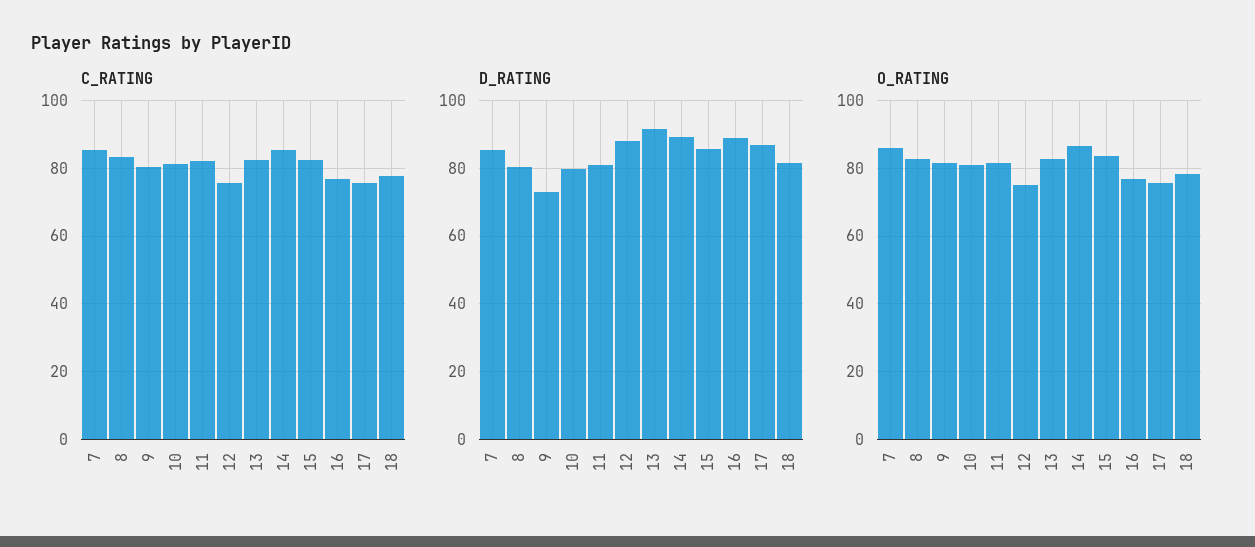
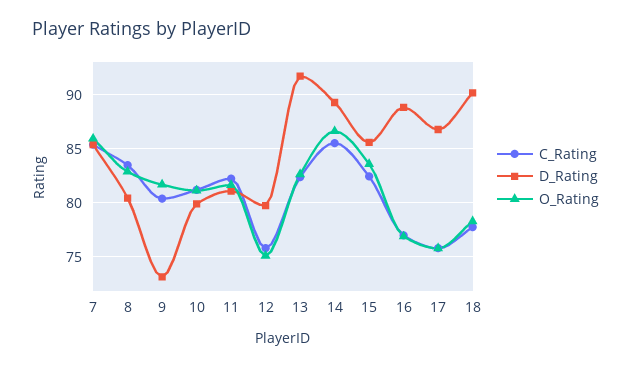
  {
    "C_RATING": {
      "7": 85,
      "8": 84,
      "9": 80,
      "10": 81,
      "11": 82,
      "12": 76,
      "13": 82,
      "14": 86,
      "15": 82,
      "16": 77,
      "17": 76,
      "18": 78
    },
    "D_RATING": {
      "7": 85,
      "8": 80,
      "9": 73,
      "10": 80,
      "11": 81,
-     "12": 88,
+     "12": 80,
      "13": 92,
      "14": 89,
      "15": 86,
      "16": 89,
      "17": 87,
-     "18": 82
+     "18": 90
    },
    "O_RATING": {
      "7": 86,
      "8": 83,
      "9": 82,
      "10": 81,
      "11": 82,
      "12": 75,
      "13": 83,
      "14": 87,
      "15": 84,
      "16": 77,
      "17": 76,
      "18": 78
    }
  }

